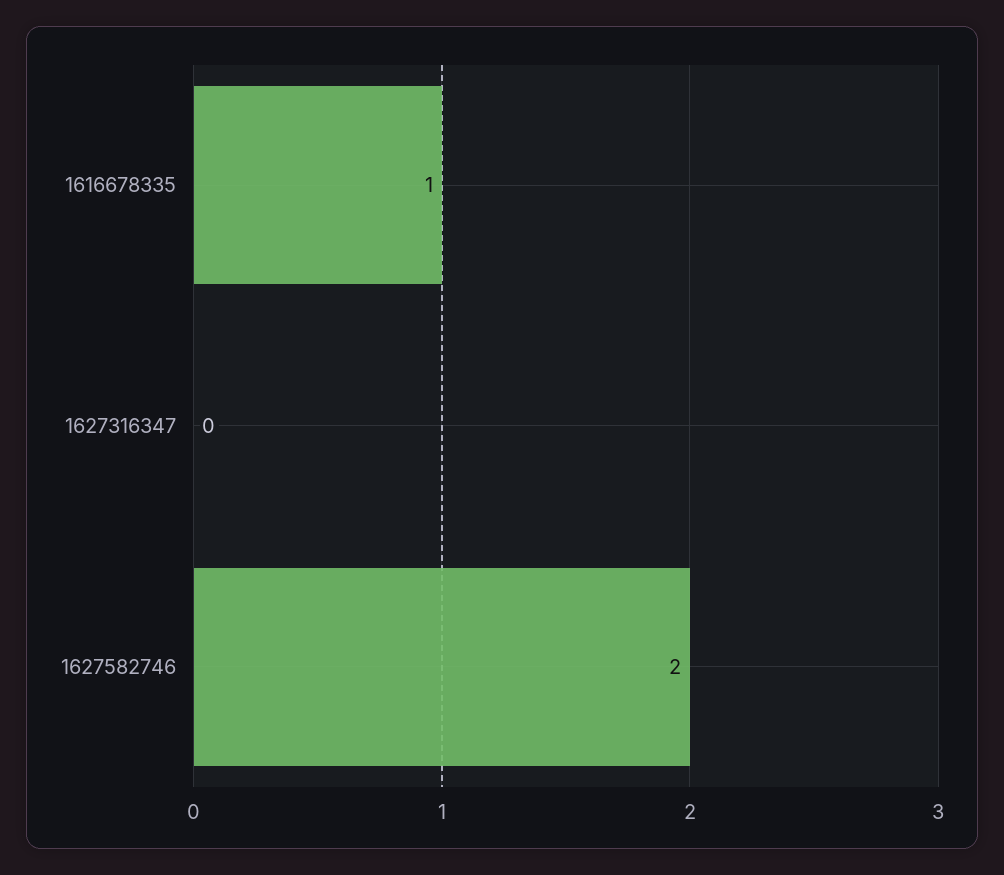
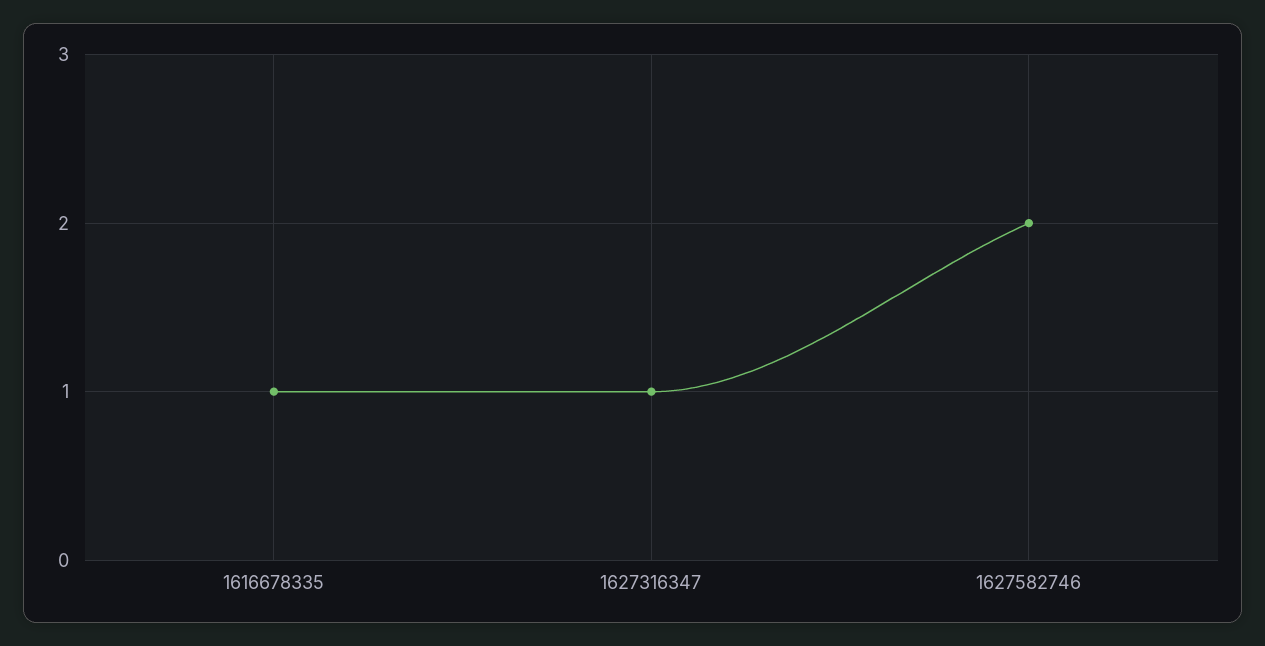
  {
    "1616678335": 1,
-   "1627316347": 0,
+   "1627316347": 1,
    "1627582746": 2
  }

